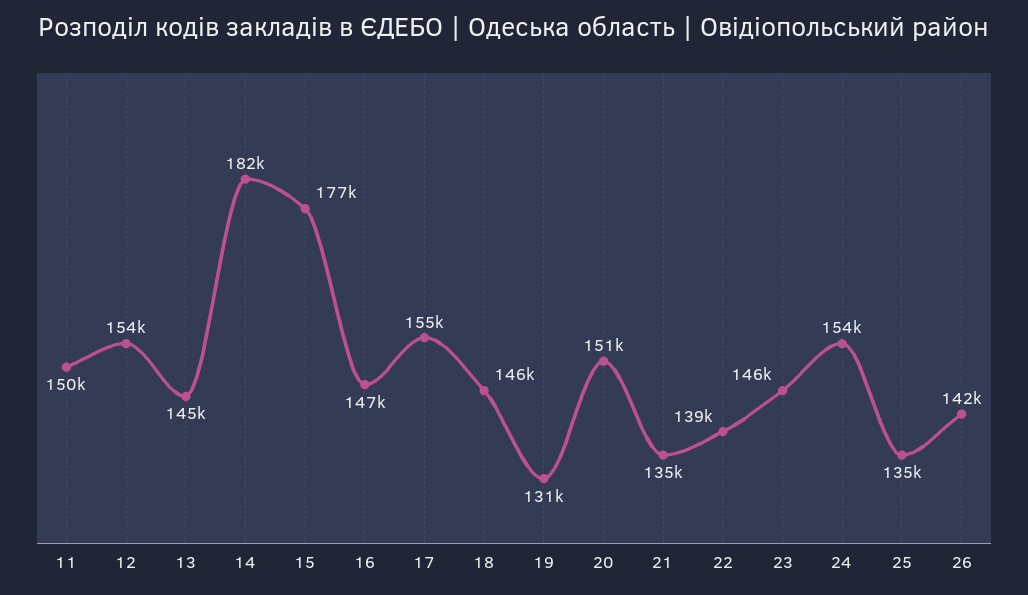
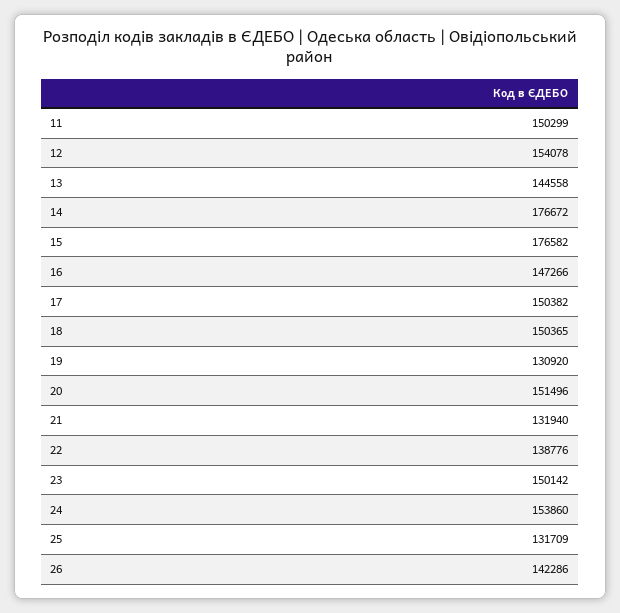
  {
    "11": 150299,
    "12": 154078,
    "13": 144558,
-   "14": 182000,
+   "14": 176672,
    "15": 176582,
    "16": 147266,
-   "17": 155000,
+   "17": 150382,
-   "18": 146000,
+   "18": 150365,
    "19": 130920,
    "20": 151496,
-   "21": 135000,
+   "21": 131940,
    "22": 138776,
-   "23": 146000,
+   "23": 150142,
    "24": 153860,
-   "25": 135000,
+   "25": 131709,
    "26": 142286
  }

